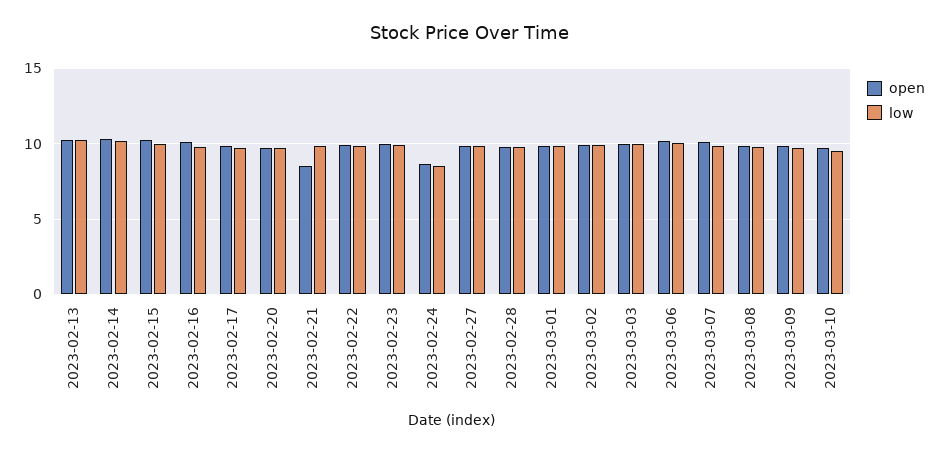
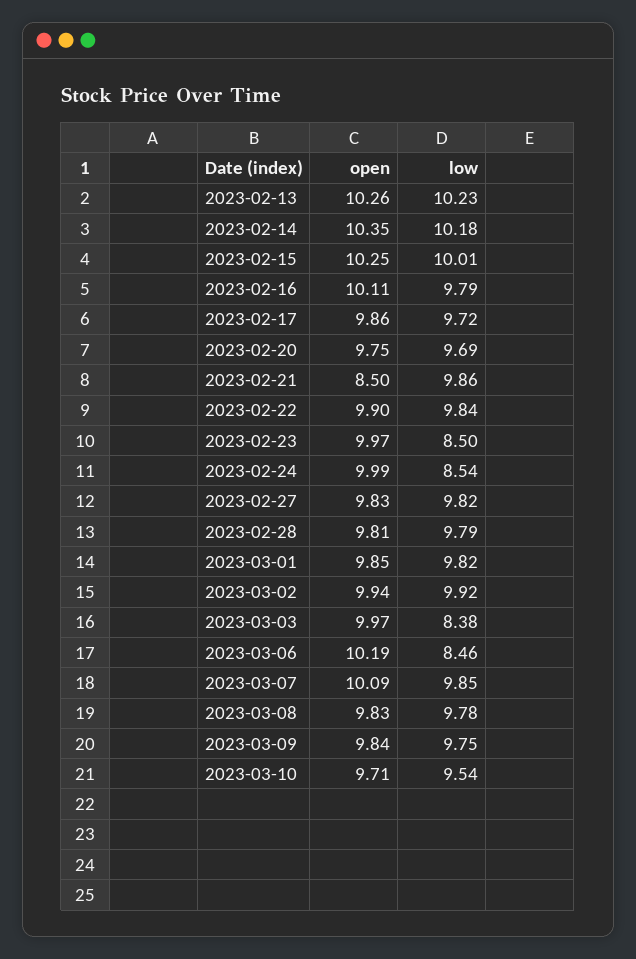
  {
    "open": {
      "2023-02-13": 10.26,
      "2023-02-14": 10.35,
      "2023-02-15": 10.25,
      "2023-02-16": 10.11,
      "2023-02-17": 9.86,
      "2023-02-20": 9.75,
      "2023-02-21": 8.5,
      "2023-02-22": 9.9,
      "2023-02-23": 9.97,
-     "2023-02-24": 8.5,
+     "2023-02-24": 9.99,
      "2023-02-27": 9.83,
      "2023-02-28": 9.81,
      "2023-03-01": 9.85,
      "2023-03-02": 9.94,
      "2023-03-03": 9.97,
      "2023-03-06": 10.19,
      "2023-03-07": 10.09,
      "2023-03-08": 9.83,
      "2023-03-09": 9.84,
      "2023-03-10": 9.71
    },
    "low": {
      "2023-02-13": 10.23,
      "2023-02-14": 10.18,
      "2023-02-15": 10.01,
      "2023-02-16": 9.79,
      "2023-02-17": 9.72,
      "2023-02-20": 9.69,
      "2023-02-21": 9.86,
      "2023-02-22": 9.84,
-     "2023-02-23": 10,
+     "2023-02-23": 8.5,
      "2023-02-24": 8.54,
      "2023-02-27": 9.82,
      "2023-02-28": 9.79,
      "2023-03-01": 9.82,
      "2023-03-02": 9.92,
-     "2023-03-03": 10,
+     "2023-03-03": 8.38,
-     "2023-03-06": 10,
+     "2023-03-06": 8.46,
      "2023-03-07": 9.85,
      "2023-03-08": 9.78,
      "2023-03-09": 9.75,
      "2023-03-10": 9.54
    }
  }

